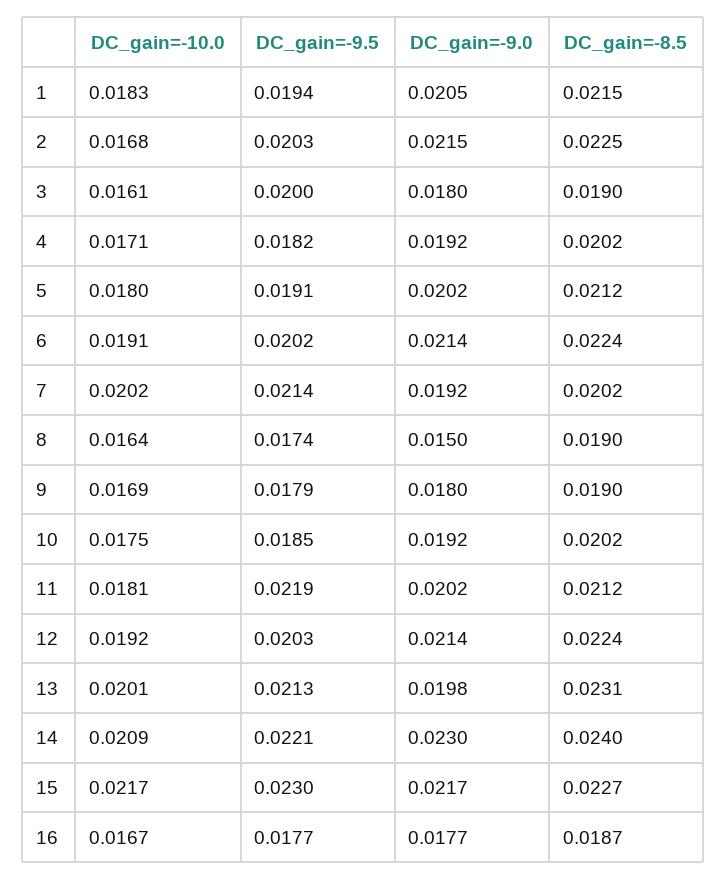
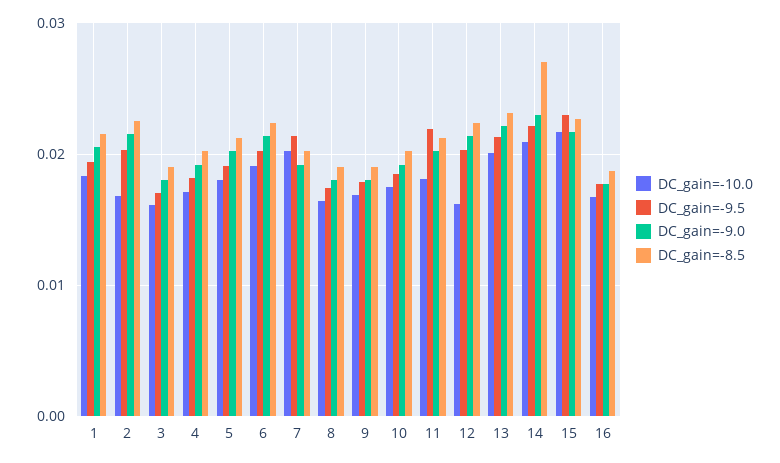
  {
    "DC_gain=-10.0": {
      "1": 0.0183,
      "2": 0.0168,
      "3": 0.0161,
      "4": 0.0171,
      "5": 0.018,
      "6": 0.0191,
      "7": 0.0202,
      "8": 0.0164,
      "9": 0.0169,
      "10": 0.0175,
      "11": 0.0181,
-     "12": 0.0192,
+     "12": 0.016,
      "13": 0.0201,
      "14": 0.0209,
      "15": 0.0217,
      "16": 0.0167
    },
    "DC_gain=-9.5": {
      "1": 0.0194,
      "2": 0.0203,
-     "3": 0.02,
+     "3": 0.017,
      "4": 0.0182,
      "5": 0.0191,
      "6": 0.0202,
      "7": 0.0214,
      "8": 0.0174,
      "9": 0.0179,
      "10": 0.0185,
      "11": 0.0219,
      "12": 0.0203,
      "13": 0.0213,
      "14": 0.0221,
      "15": 0.023,
      "16": 0.0177
    },
    "DC_gain=-9.0": {
      "1": 0.0205,
      "2": 0.0215,
      "3": 0.018,
      "4": 0.0192,
      "5": 0.0202,
      "6": 0.0214,
      "7": 0.0192,
-     "8": 0.015,
+     "8": 0.018,
      "9": 0.018,
      "10": 0.0192,
      "11": 0.0202,
      "12": 0.0214,
-     "13": 0.0198,
+     "13": 0.022,
      "14": 0.023,
      "15": 0.0217,
      "16": 0.0177
    },
    "DC_gain=-8.5": {
      "1": 0.0215,
      "2": 0.0225,
      "3": 0.019,
      "4": 0.0202,
      "5": 0.0212,
      "6": 0.0224,
      "7": 0.0202,
      "8": 0.019,
      "9": 0.019,
      "10": 0.0202,
      "11": 0.0212,
      "12": 0.0224,
      "13": 0.0231,
-     "14": 0.024,
+     "14": 0.027,
      "15": 0.0227,
      "16": 0.0187
    }
  }

